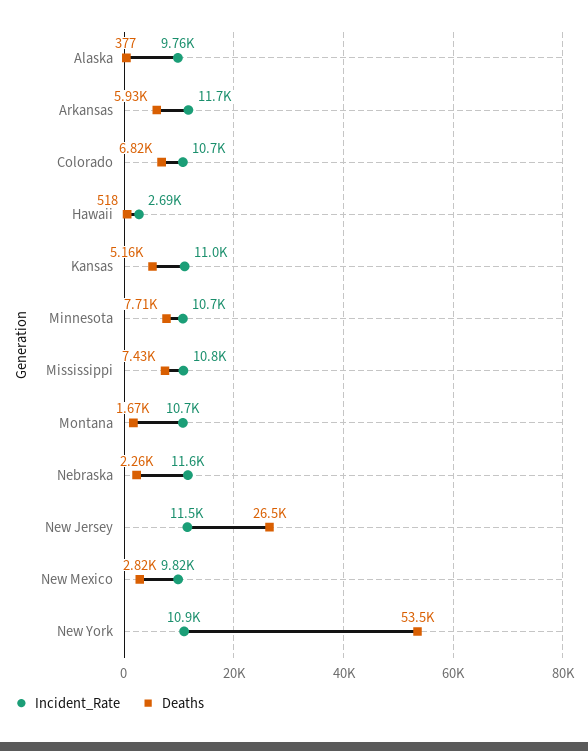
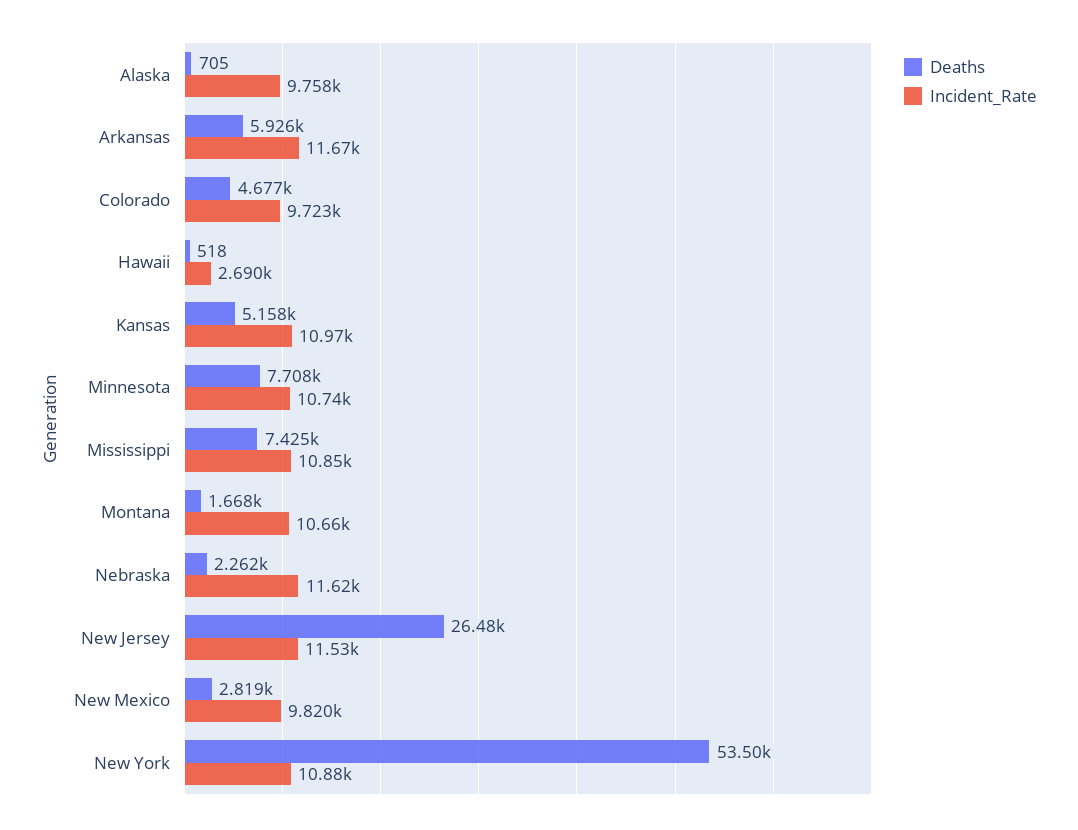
  {
    "Incident_Rate": {
      "Alaska": 9758,
      "Arkansas": 11670,
-     "Colorado": 10700,
+     "Colorado": 9723,
      "Hawaii": 2690,
      "Kansas": 10970,
      "Minnesota": 10740,
      "Mississippi": 10850,
      "Montana": 10660,
      "Nebraska": 11620,
      "New Jersey": 11530,
      "New Mexico": 9820,
      "New York": 10880
    },
    "Deaths": {
-     "Alaska": 377,
+     "Alaska": 705,
      "Arkansas": 5926,
-     "Colorado": 6820,
+     "Colorado": 4677,
      "Hawaii": 518,
      "Kansas": 5158,
      "Minnesota": 7708,
      "Mississippi": 7425,
      "Montana": 1668,
      "Nebraska": 2262,
      "New Jersey": 26480,
      "New Mexico": 2819,
      "New York": 53500
    }
  }

